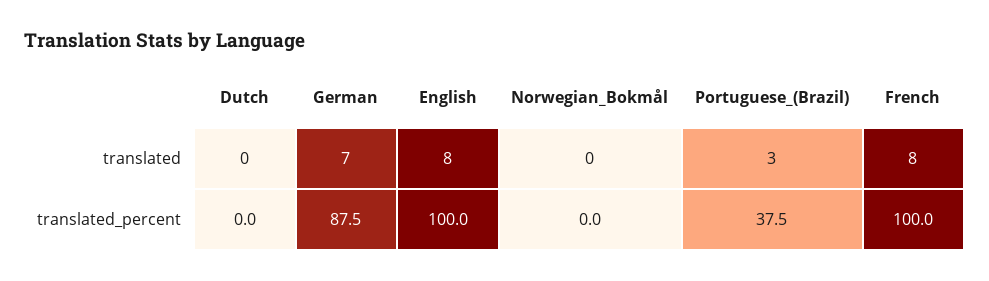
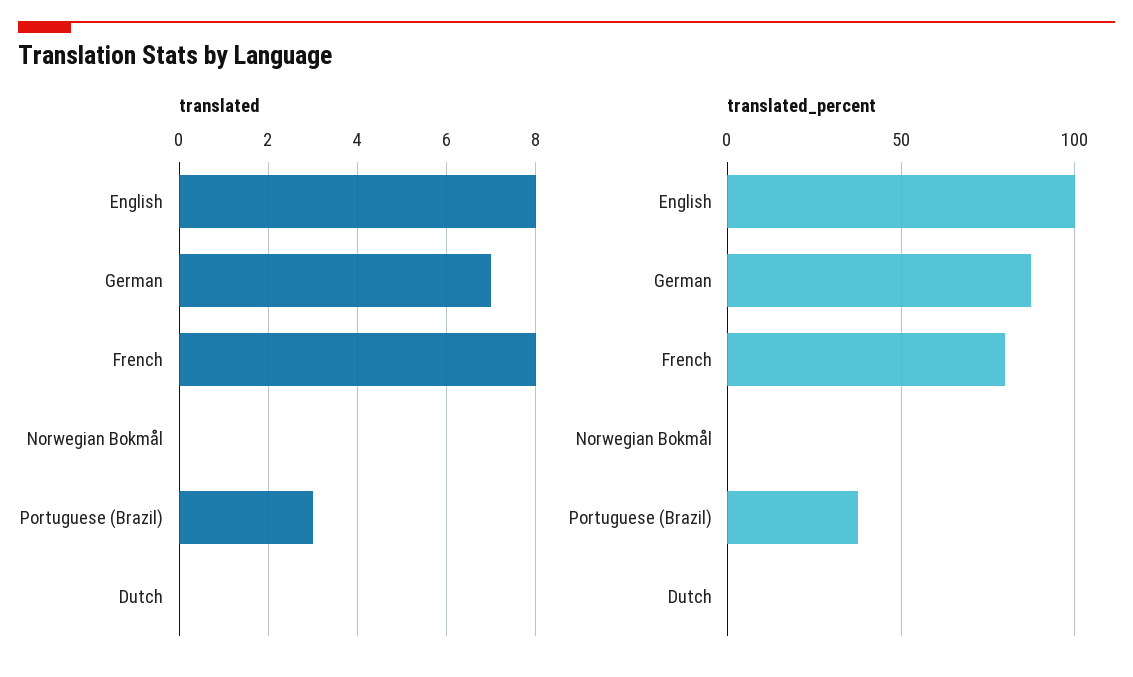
  {
    "translated": {
      "Dutch": 0,
      "German": 7,
      "English": 8,
      "Norwegian_Bokmål": 0,
      "Portuguese_(Brazil)": 3,
      "French": 8
    },
    "translated_percent": {
      "Dutch": 0,
      "German": 87.5,
      "English": 100,
      "Norwegian_Bokmål": 0,
      "Portuguese_(Brazil)": 37.5,
-     "French": 100
+     "French": 80
    }
  }

